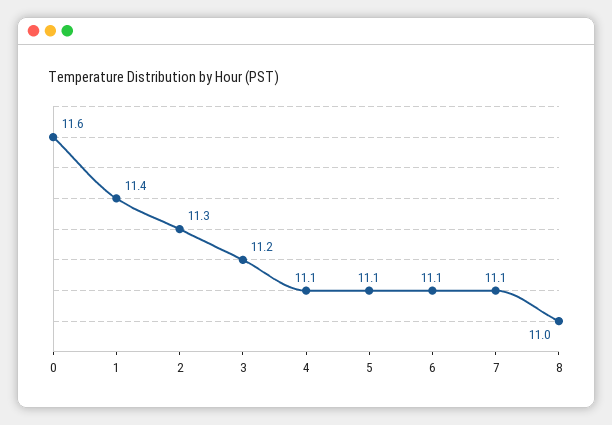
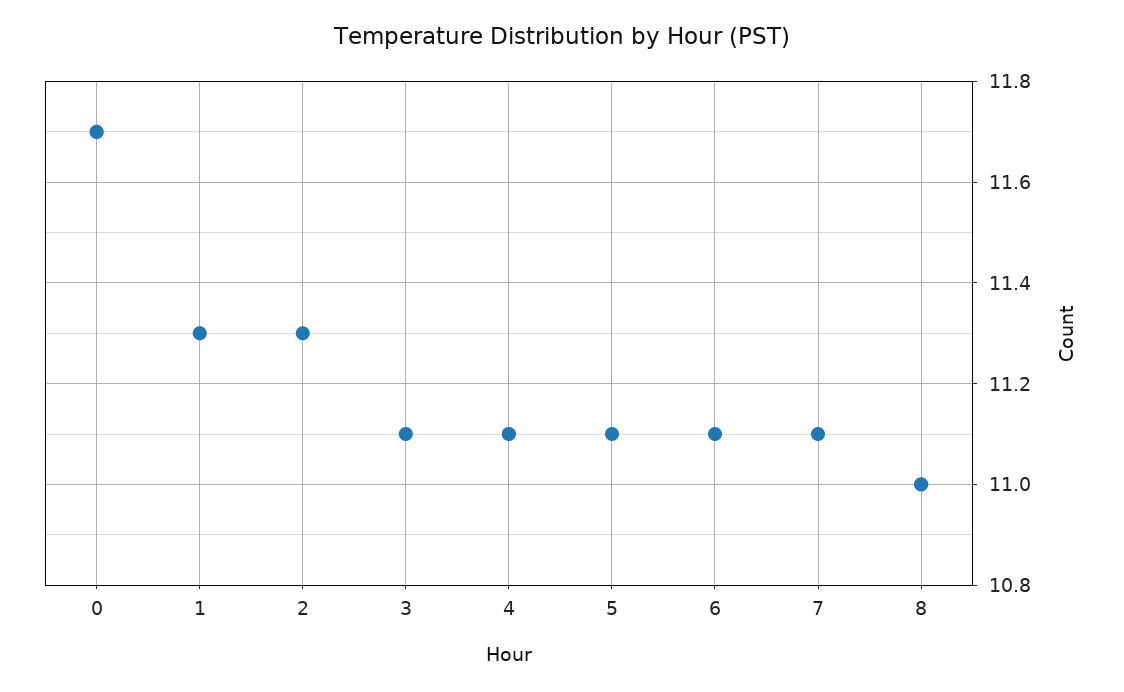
  {
-   "0": 11.6,
+   "0": 11.7,
-   "1": 11.4,
+   "1": 11.3,
    "2": 11.3,
-   "3": 11.2,
+   "3": 11.1,
    "4": 11.1,
    "5": 11.1,
    "6": 11.1,
    "7": 11.1,
    "8": 11
  }

